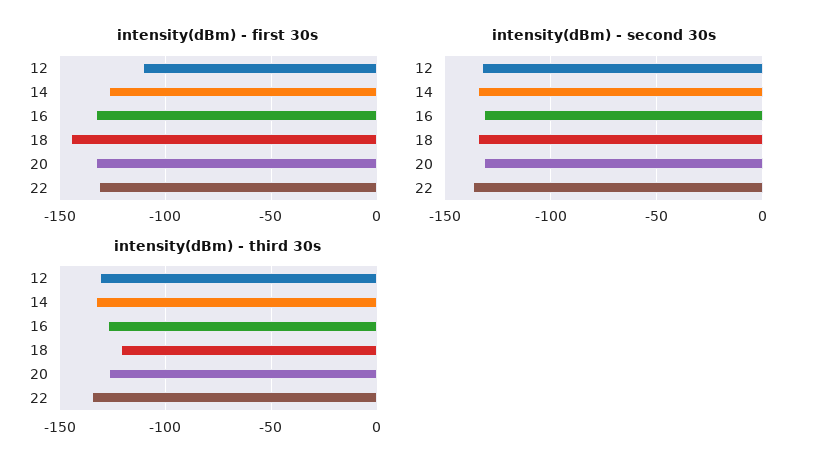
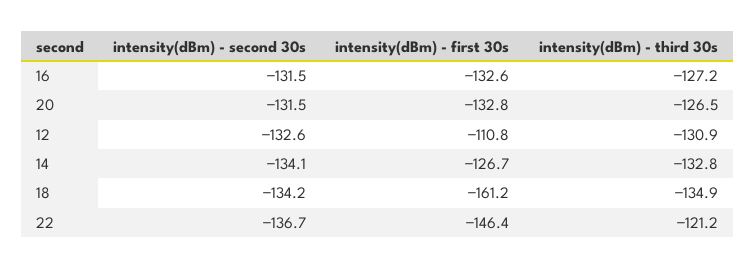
  {
    "intensity(dBm) - first 30s": {
      "12": -110.8,
      "14": -126.7,
      "16": -132.6,
-     "18": -145,
+     "18": -161.2,
      "20": -132.8,
-     "22": -130
+     "22": -146.4
    },
    "intensity(dBm) - second 30s": {
      "12": -132.6,
      "14": -134.1,
      "16": -131.5,
      "18": -134.2,
      "20": -131.5,
      "22": -136.7
    },
    "intensity(dBm) - third 30s": {
      "12": -130.9,
      "14": -132.8,
      "16": -127.2,
-     "18": -120,
+     "18": -134.9,
      "20": -126.5,
-     "22": -135
+     "22": -121.2
    }
  }

